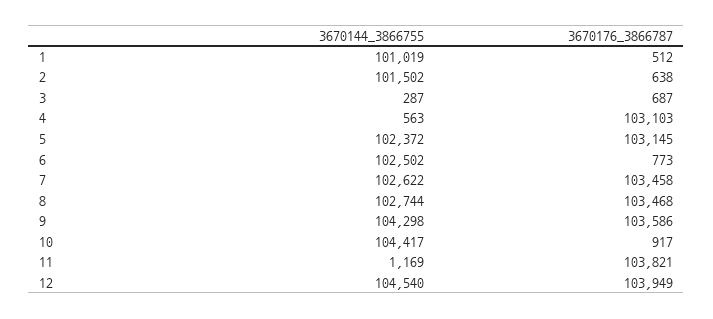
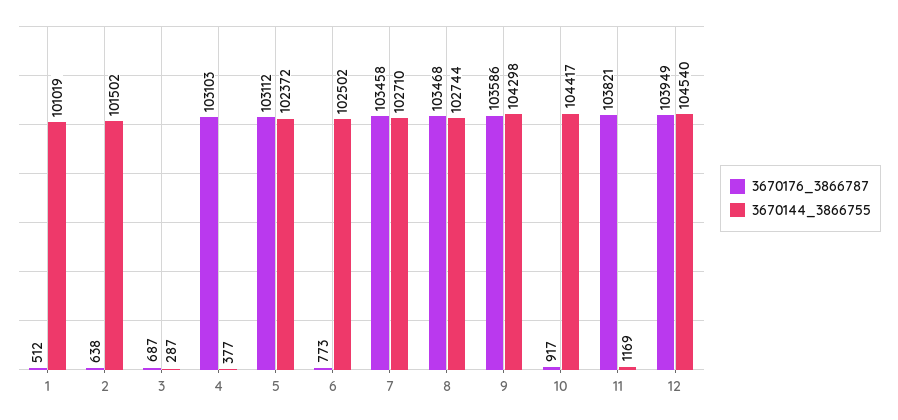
  {
    "3670144_3866755": {
      "1": 101019,
      "2": 101502,
      "3": 287,
-     "4": 563,
+     "4": 377,
      "5": 102372,
      "6": 102502,
-     "7": 102622,
+     "7": 102710,
      "8": 102744,
      "9": 104298,
      "10": 104417,
      "11": 1169,
      "12": 104540
    },
    "3670176_3866787": {
      "1": 512,
      "2": 638,
      "3": 687,
      "4": 103103,
-     "5": 103145,
+     "5": 103112,
      "6": 773,
      "7": 103458,
      "8": 103468,
      "9": 103586,
      "10": 917,
      "11": 103821,
      "12": 103949
    }
  }

